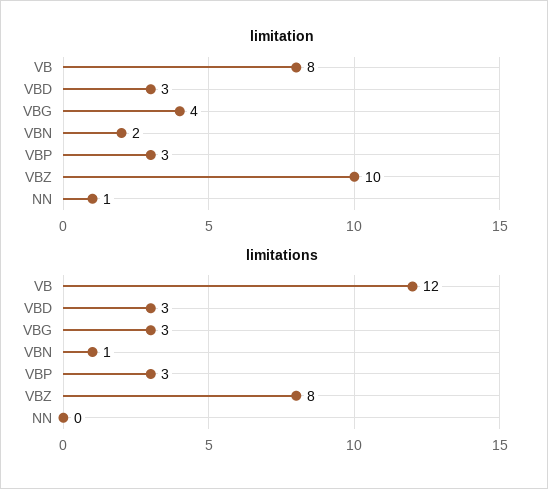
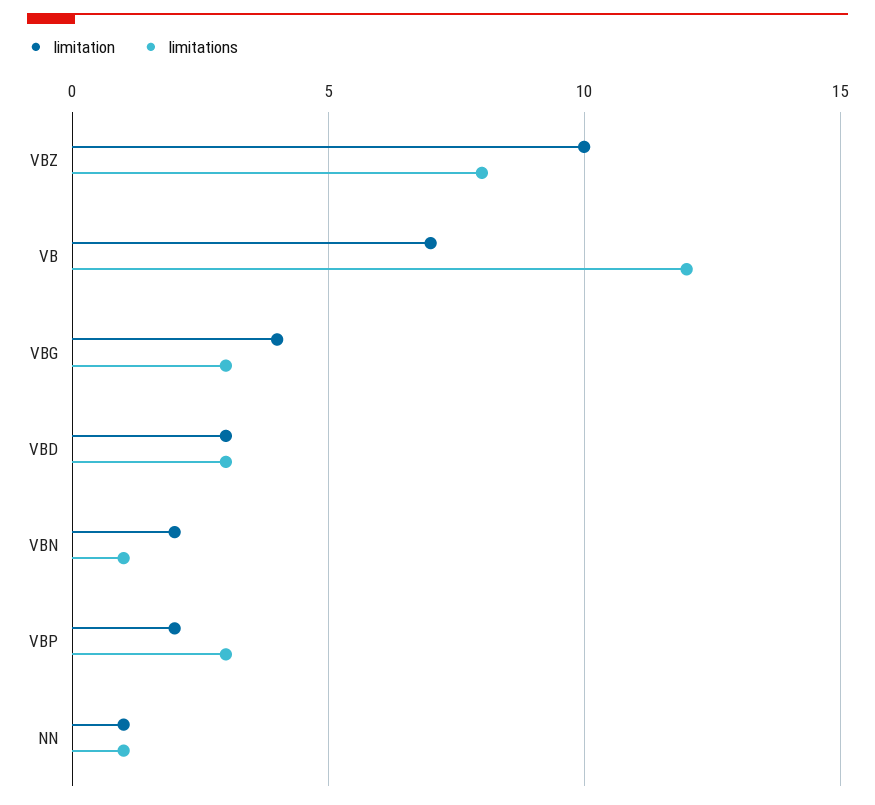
  {
    "limitation": {
-     "VB": 8,
+     "VB": 7,
      "VBD": 3,
      "VBG": 4,
      "VBN": 2,
-     "VBP": 3,
+     "VBP": 2,
      "VBZ": 10,
      "NN": 1
    },
    "limitations": {
      "VB": 12,
      "VBD": 3,
      "VBG": 3,
      "VBN": 1,
      "VBP": 3,
      "VBZ": 8,
-     "NN": 0
+     "NN": 1
    }
  }

